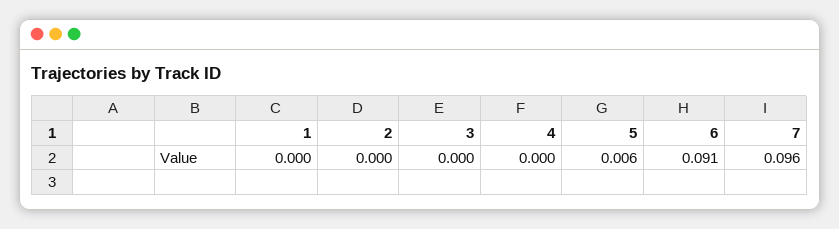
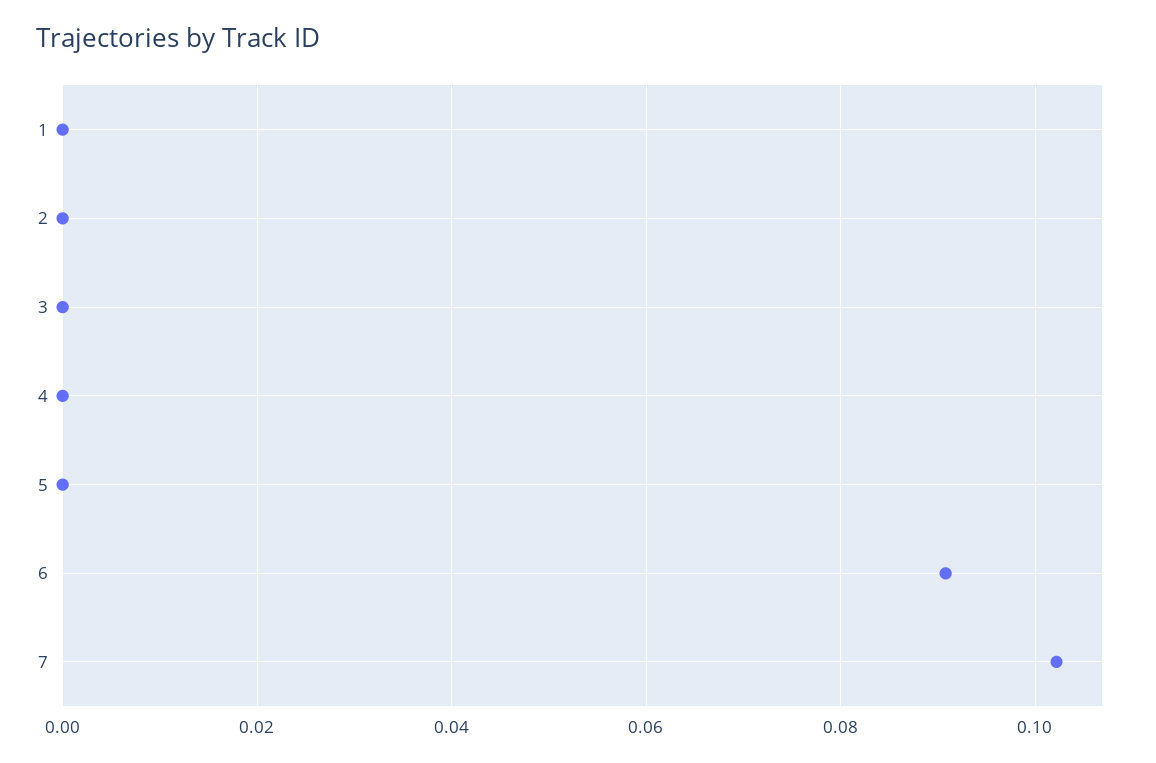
  {
    "1": 0,
    "2": 0,
    "3": 0,
    "4": 0,
-   "5": 0.006,
+   "5": 0,
    "6": 0.091,
-   "7": 0.096
+   "7": 0.102
  }

